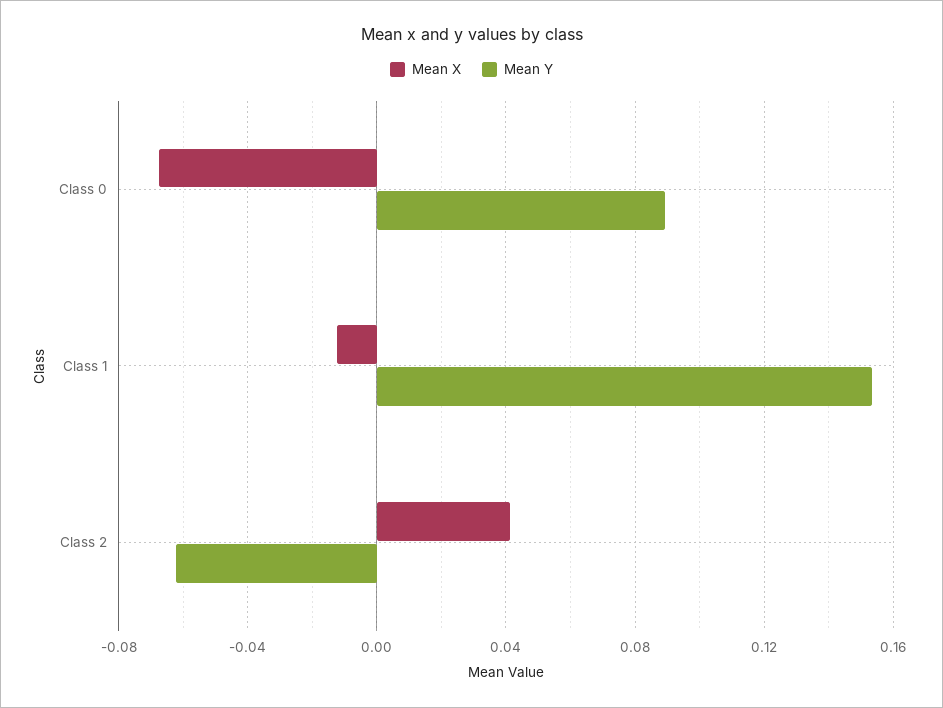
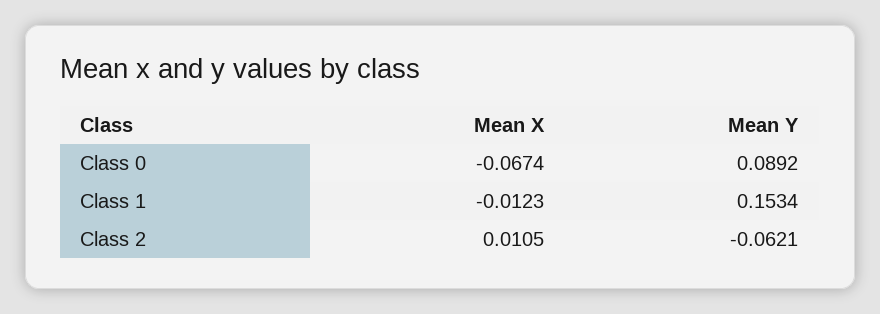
  {
    "Mean X": {
      "Class 0": -0.0674,
      "Class 1": -0.0123,
-     "Class 2": 0.04
+     "Class 2": 0.0105
    },
    "Mean Y": {
      "Class 0": 0.0892,
      "Class 1": 0.1534,
      "Class 2": -0.0621
    }
  }

